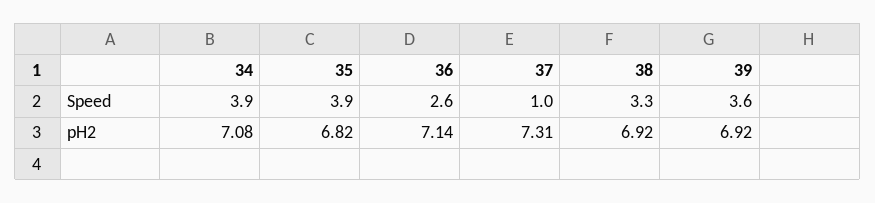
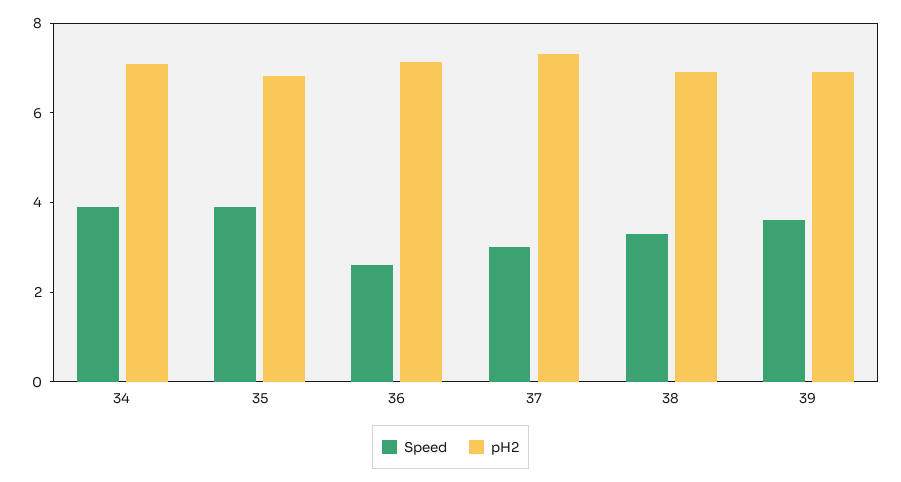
  {
    "Speed": {
      "34": 3.9,
      "35": 3.9,
      "36": 2.6,
-     "37": 1,
+     "37": 3,
      "38": 3.3,
      "39": 3.6
    },
    "pH2": {
      "34": 7.08,
      "35": 6.82,
      "36": 7.14,
      "37": 7.31,
      "38": 6.92,
      "39": 6.92
    }
  }

